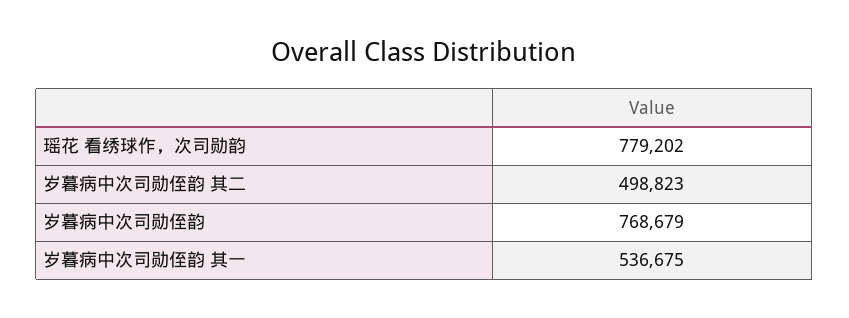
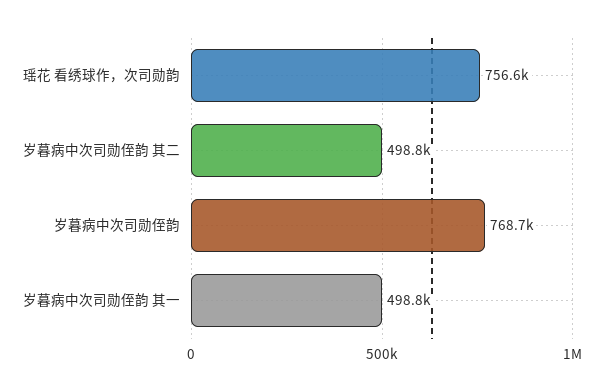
  {
-   "瑶花 看绣球作，次司勋韵": 779202,
+   "瑶花 看绣球作，次司勋韵": 756600,
    "岁暮病中次司勋侄韵 其二": 498823,
    "岁暮病中次司勋侄韵": 768679,
-   "岁暮病中次司勋侄韵 其一": 536675
+   "岁暮病中次司勋侄韵 其一": 498800
  }

